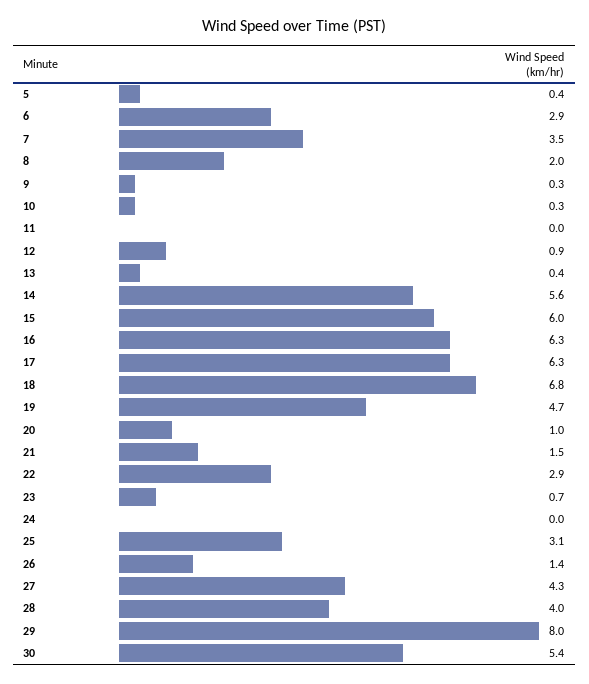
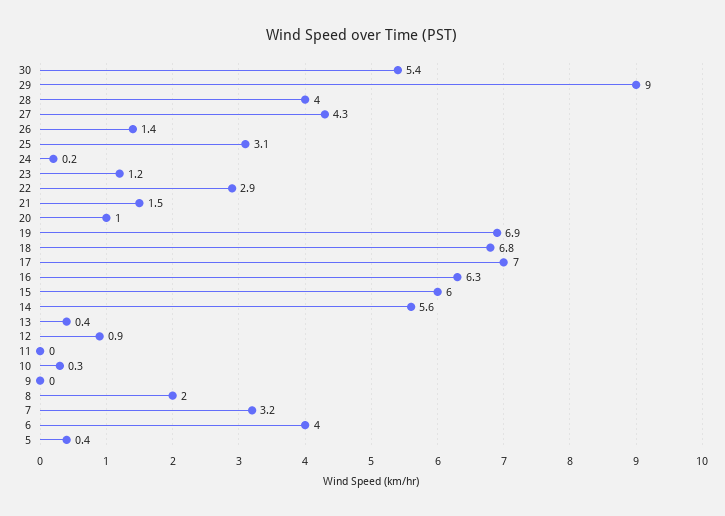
  {
    "5": 0.4,
-   "6": 2.9,
+   "6": 4,
-   "7": 3.5,
+   "7": 3.2,
    "8": 2,
-   "9": 0.3,
+   "9": 0,
    "10": 0.3,
    "11": 0,
    "12": 0.9,
    "13": 0.4,
    "14": 5.6,
    "15": 6,
    "16": 6.3,
-   "17": 6.3,
+   "17": 7,
    "18": 6.8,
-   "19": 4.7,
+   "19": 6.9,
    "20": 1,
    "21": 1.5,
    "22": 2.9,
-   "23": 0.7,
+   "23": 1.2,
-   "24": 0,
+   "24": 0.2,
    "25": 3.1,
    "26": 1.4,
    "27": 4.3,
    "28": 4,
-   "29": 8,
+   "29": 9,
    "30": 5.4
  }

